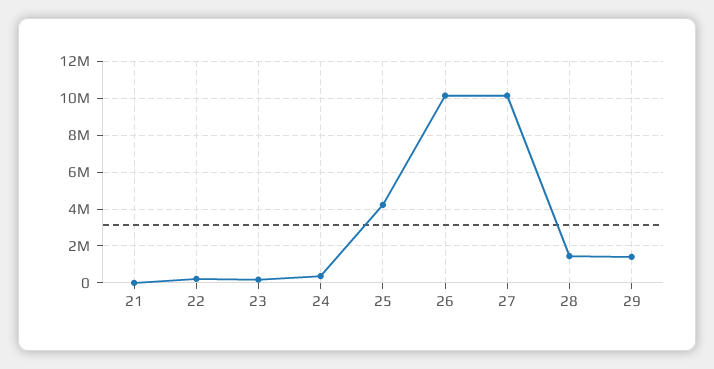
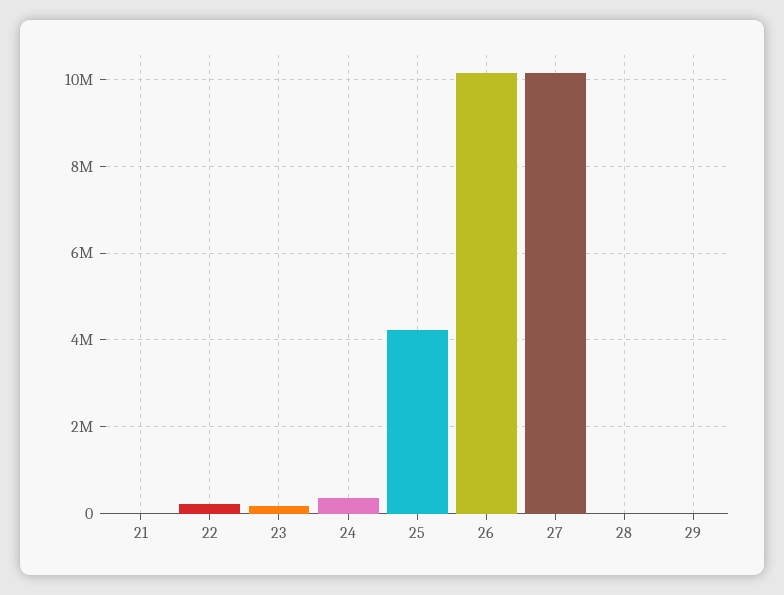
  {
    "21": 0,
    "22": 200000,
    "23": 200000,
    "24": 400000,
    "25": 4200000,
    "26": 10200000,
    "27": 10200000,
-   "28": 1500000,
+   "28": 0,
-   "29": 1500000
+   "29": 0
  }

